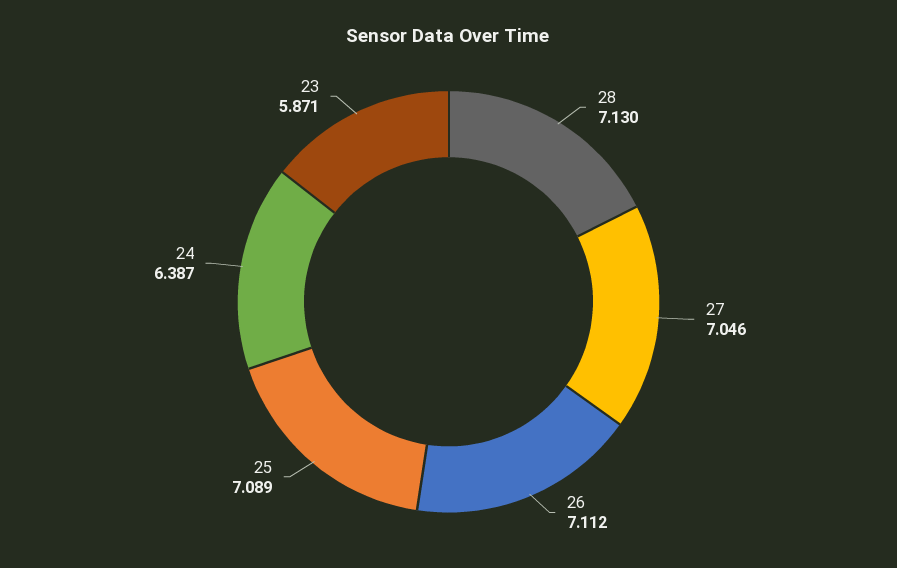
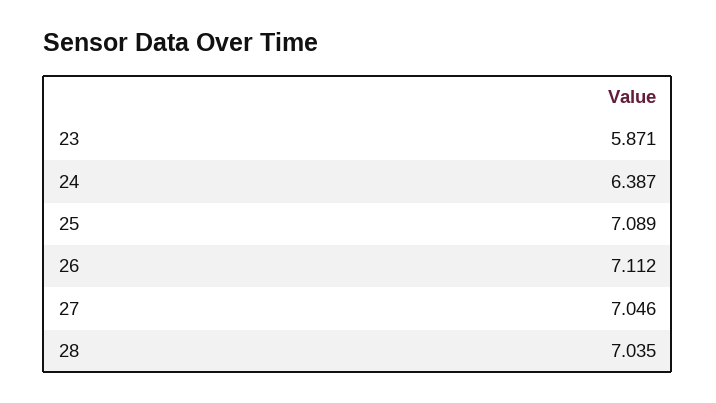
  {
-   "28": 7.13,
+   "28": 7.035,
    "27": 7.046,
    "26": 7.112,
    "25": 7.089,
    "24": 6.387,
    "23": 5.871
  }

